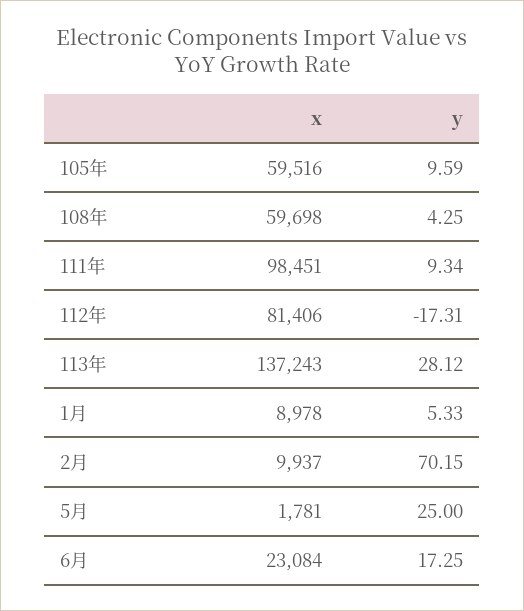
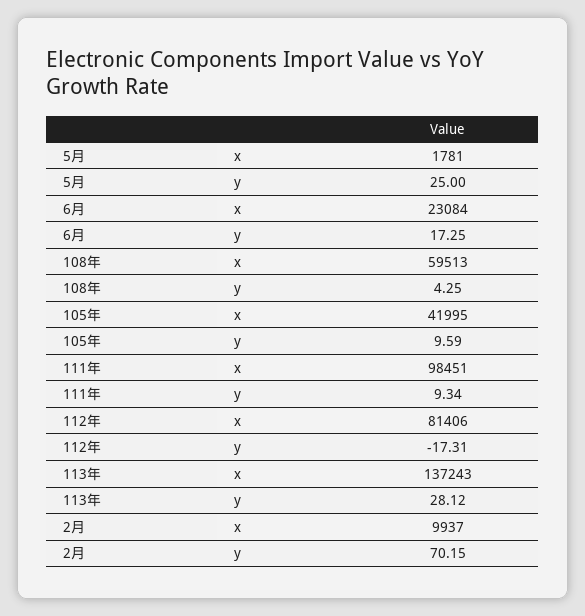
  {
    "x": {
-     "105年": 59516,
+     "105年": 41995,
-     "108年": 59698,
+     "108年": 59513,
      "111年": 98451,
      "112年": 81406,
      "113年": 137243,
-     "1月": 8978,
      "2月": 9937,
      "5月": 1781,
      "6月": 23084
    },
    "y": {
      "105年": 9.59,
      "108年": 4.25,
      "111年": 9.34,
      "112年": -17.31,
      "113年": 28.12,
-     "1月": 5.33,
      "2月": 70.15,
      "5月": 25,
      "6月": 17.25
    }
  }

